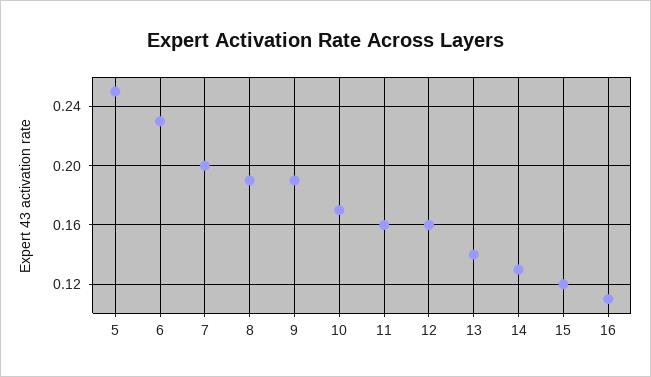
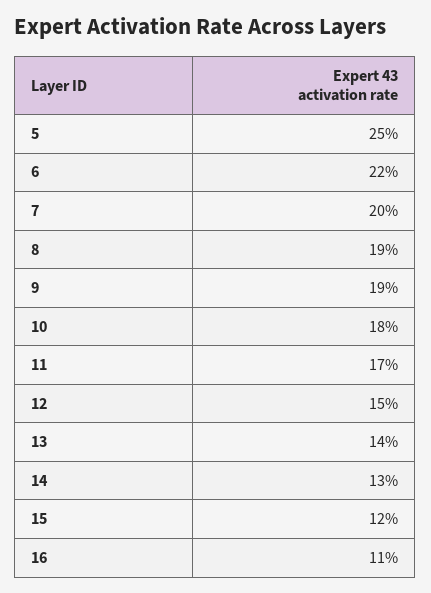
  {
    "5": 0.25,
-   "6": 0.23,
+   "6": 0.22,
    "7": 0.2,
    "8": 0.19,
    "9": 0.19,
-   "10": 0.17,
+   "10": 0.18,
-   "11": 0.16,
+   "11": 0.17,
-   "12": 0.16,
+   "12": 0.15,
    "13": 0.14,
    "14": 0.13,
    "15": 0.12,
    "16": 0.11
  }

